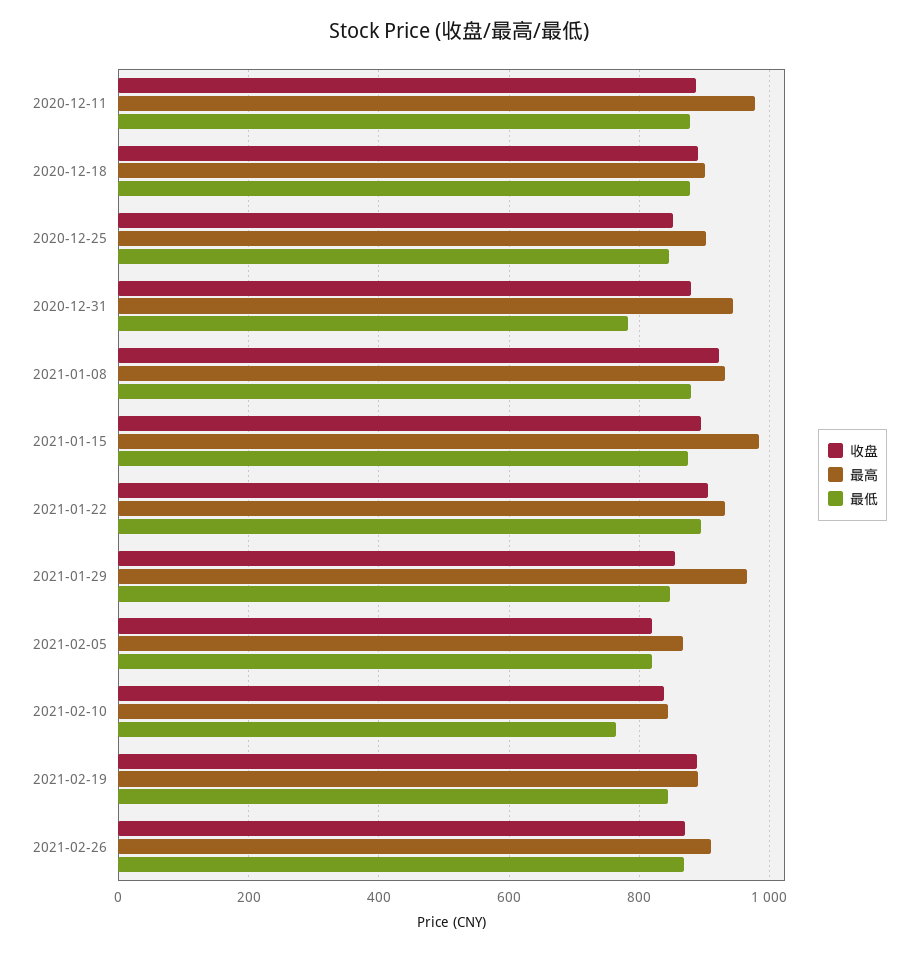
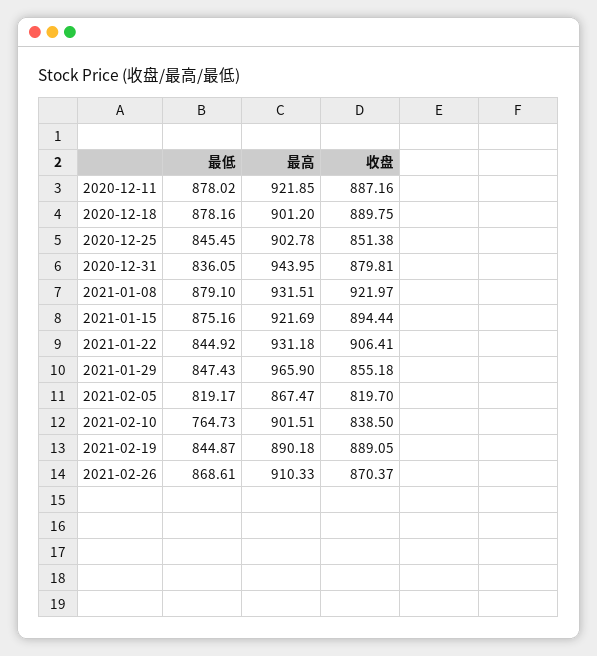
  {
    "收盘": {
      "2020-12-11": 887.16,
      "2020-12-18": 889.75,
      "2020-12-25": 851.38,
      "2020-12-31": 879.81,
      "2021-01-08": 921.97,
      "2021-01-15": 894.44,
      "2021-01-22": 906.41,
      "2021-01-29": 855.18,
      "2021-02-05": 819.7,
      "2021-02-10": 838.5,
      "2021-02-19": 889.05,
      "2021-02-26": 870.37
    },
    "最高": {
-     "2020-12-11": 980,
+     "2020-12-11": 921.85,
      "2020-12-18": 901.2,
      "2020-12-25": 902.78,
      "2020-12-31": 943.95,
      "2021-01-08": 931.51,
-     "2021-01-15": 980,
+     "2021-01-15": 921.69,
      "2021-01-22": 931.18,
      "2021-01-29": 965.9,
      "2021-02-05": 867.47,
-     "2021-02-10": 840,
+     "2021-02-10": 901.51,
      "2021-02-19": 890.18,
      "2021-02-26": 910.33
    },
    "最低": {
      "2020-12-11": 878.02,
      "2020-12-18": 878.16,
      "2020-12-25": 845.45,
-     "2020-12-31": 780,
+     "2020-12-31": 836.05,
      "2021-01-08": 879.1,
      "2021-01-15": 875.16,
-     "2021-01-22": 900,
+     "2021-01-22": 844.92,
      "2021-01-29": 847.43,
      "2021-02-05": 819.17,
      "2021-02-10": 764.73,
      "2021-02-19": 844.87,
      "2021-02-26": 868.61
    }
  }

